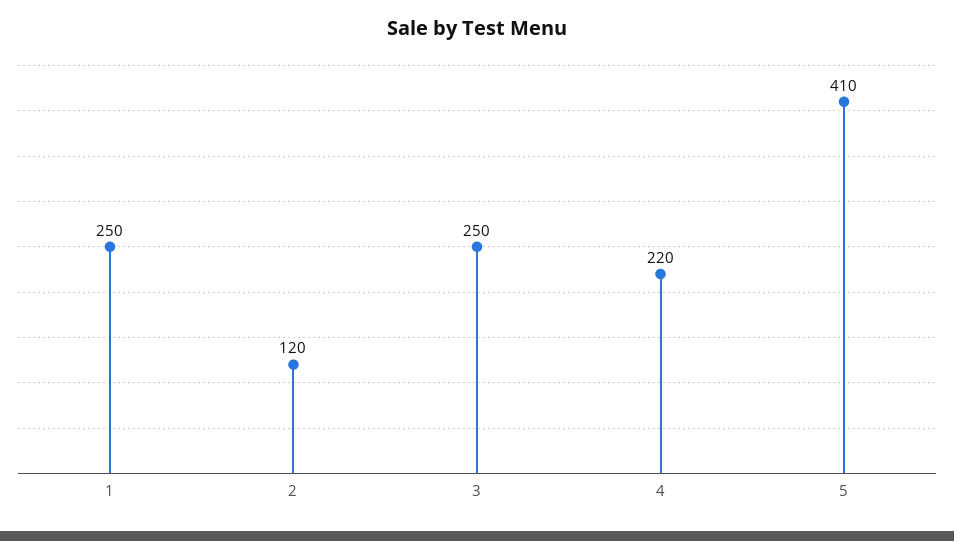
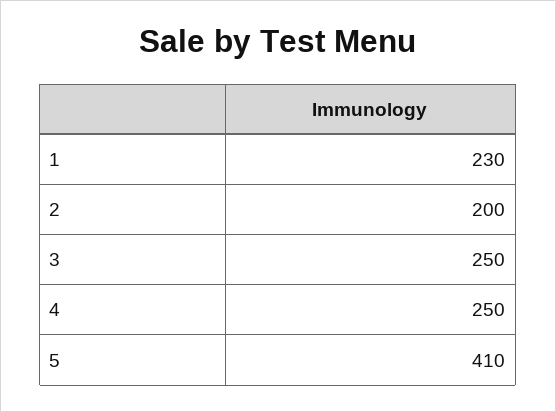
  {
-   "1": 250,
+   "1": 230,
-   "2": 120,
+   "2": 200,
    "3": 250,
-   "4": 220,
+   "4": 250,
    "5": 410
  }

